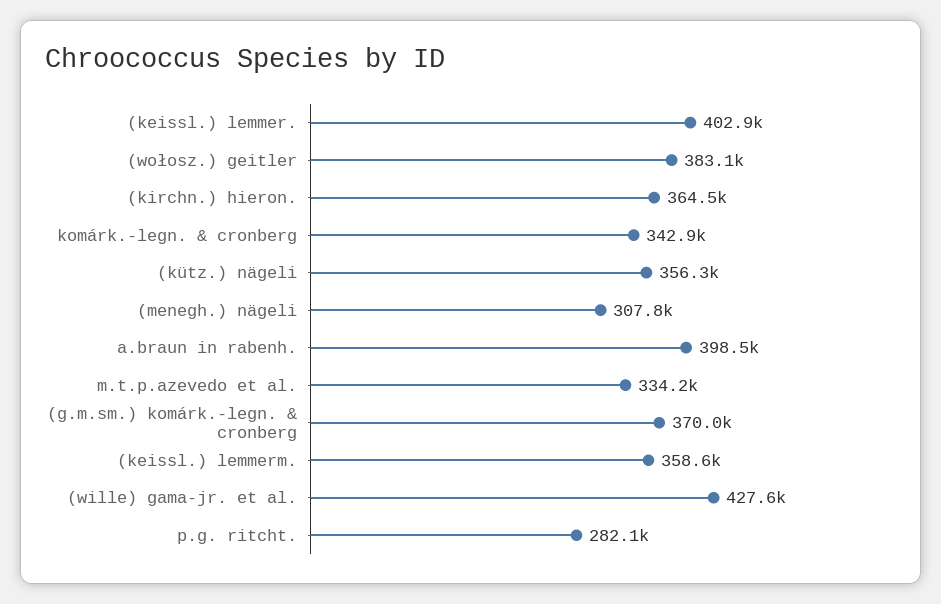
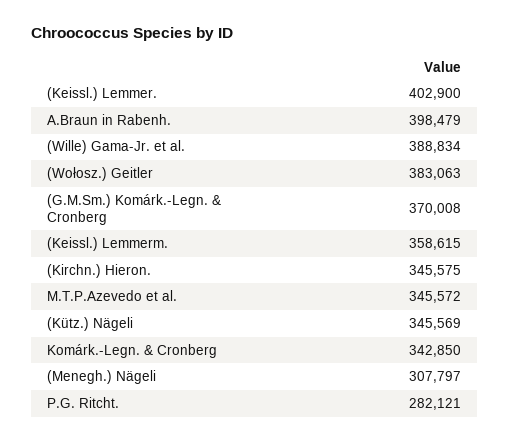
  {
    "(keissl.) lemmer.": 402900,
    "(wołosz.) geitler": 383063,
-   "(kirchn.) hieron.": 364500,
+   "(kirchn.) hieron.": 345575,
    "komárk.-legn. & cronberg": 342850,
-   "(kütz.) nägeli": 356300,
+   "(kütz.) nägeli": 345569,
    "(menegh.) nägeli": 307797,
    "a.braun in rabenh.": 398479,
-   "m.t.p.azevedo et al.": 334200,
+   "m.t.p.azevedo et al.": 345572,
    "(g.m.sm.) komárk.-legn. & cronberg": 370008,
    "(keissl.) lemmerm.": 358615,
-   "(wille) gama-jr. et al.": 427600,
+   "(wille) gama-jr. et al.": 388834,
    "p.g. ritcht.": 282121
  }

